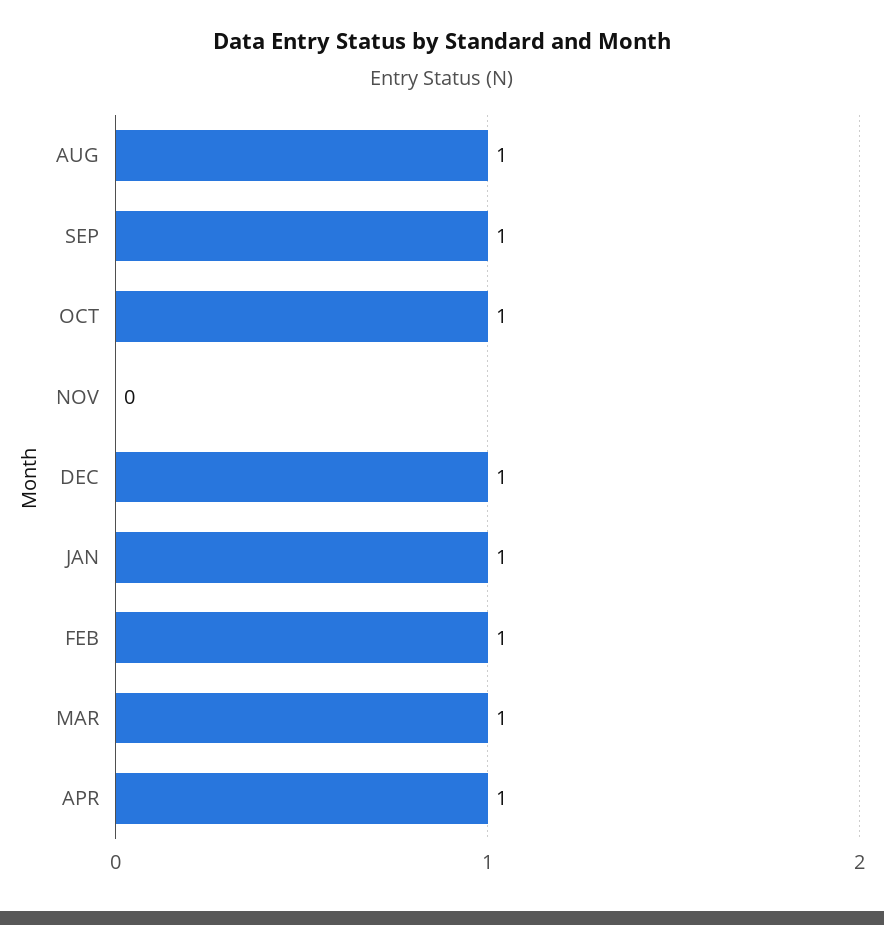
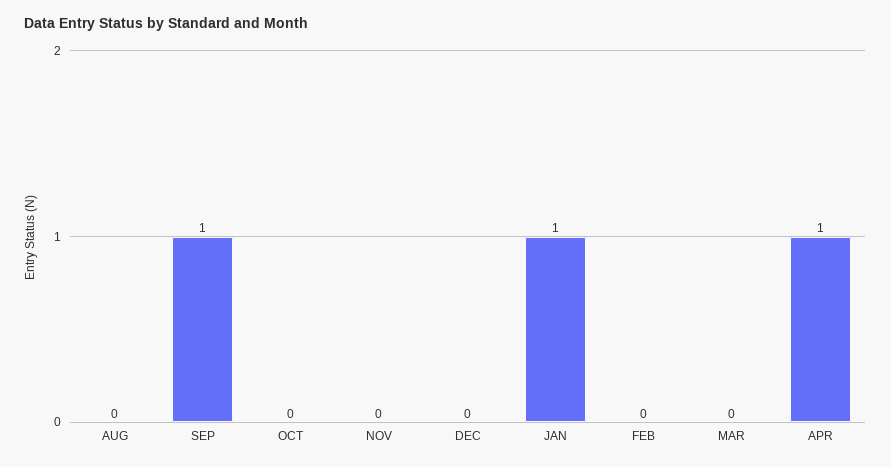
  {
-   "AUG": 1,
+   "AUG": 0,
    "SEP": 1,
-   "OCT": 1,
+   "OCT": 0,
    "NOV": 0,
-   "DEC": 1,
+   "DEC": 0,
    "JAN": 1,
-   "FEB": 1,
+   "FEB": 0,
-   "MAR": 1,
+   "MAR": 0,
    "APR": 1
  }

